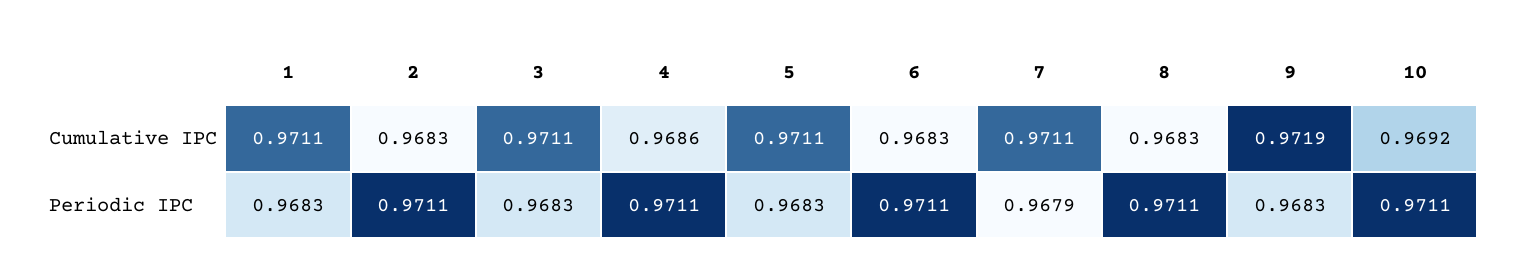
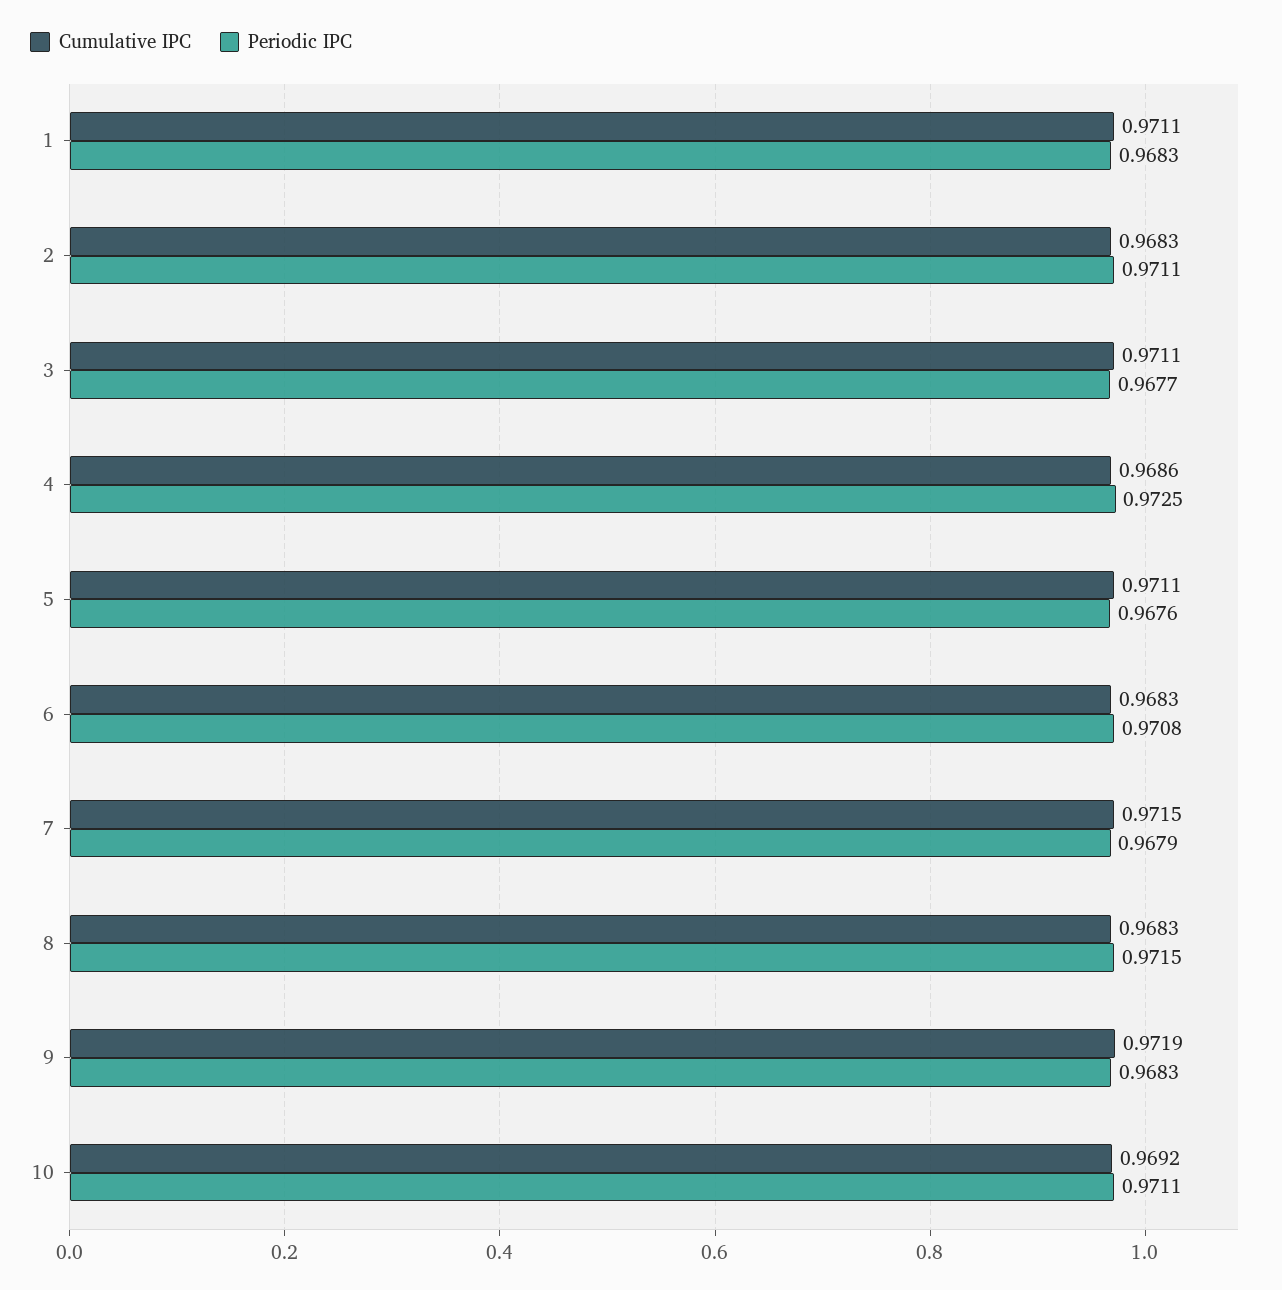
  {
    "Cumulative IPC": {
      "1": 0.9711,
      "2": 0.9683,
      "3": 0.9711,
      "4": 0.9686,
      "5": 0.9711,
      "6": 0.9683,
-     "7": 0.9711,
+     "7": 0.9715,
      "8": 0.9683,
      "9": 0.9719,
      "10": 0.9692
    },
    "Periodic IPC": {
      "1": 0.9683,
      "2": 0.9711,
-     "3": 0.9683,
+     "3": 0.9677,
-     "4": 0.9711,
+     "4": 0.9725,
-     "5": 0.9683,
+     "5": 0.9676,
-     "6": 0.9711,
+     "6": 0.9708,
      "7": 0.9679,
-     "8": 0.9711,
+     "8": 0.9715,
      "9": 0.9683,
      "10": 0.9711
    }
  }

